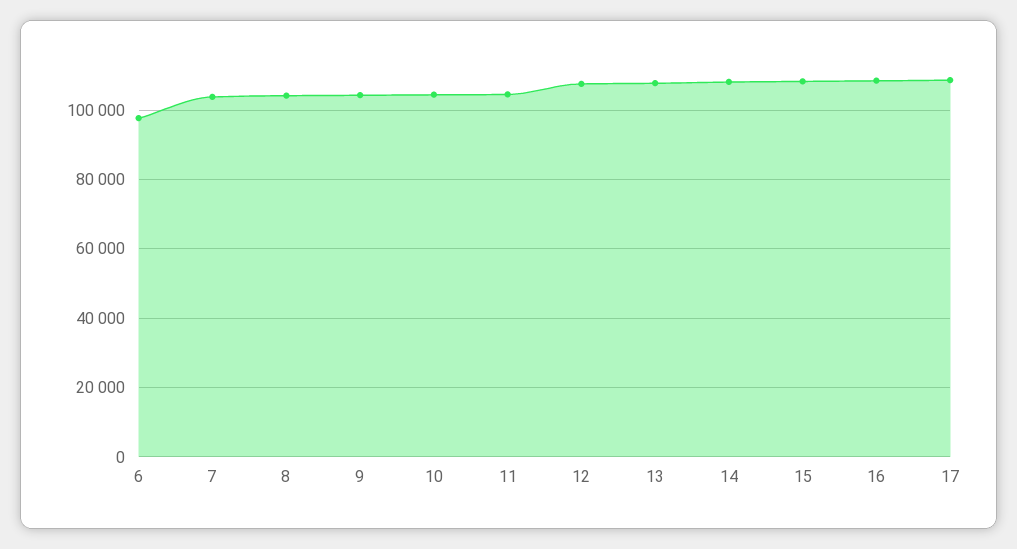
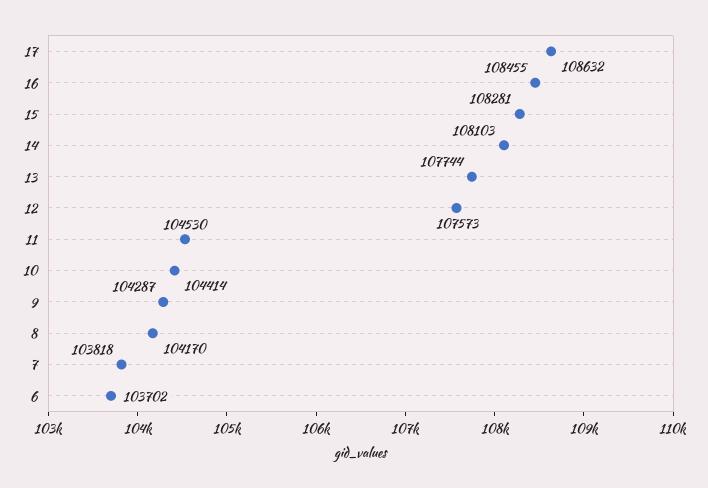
  {
-   "6": 98000,
+   "6": 103702,
    "7": 103818,
    "8": 104170,
    "9": 104287,
    "10": 104414,
    "11": 104530,
    "12": 107573,
    "13": 107744,
    "14": 108103,
    "15": 108281,
    "16": 108455,
    "17": 108632
  }

